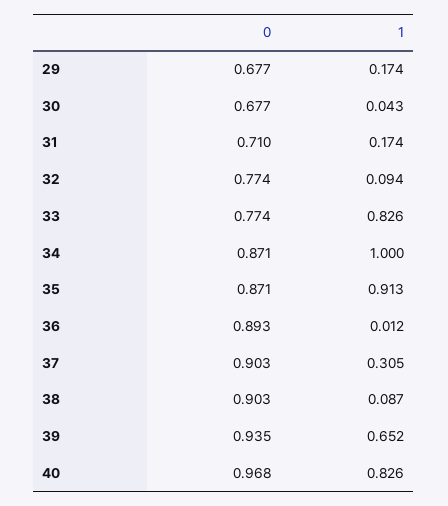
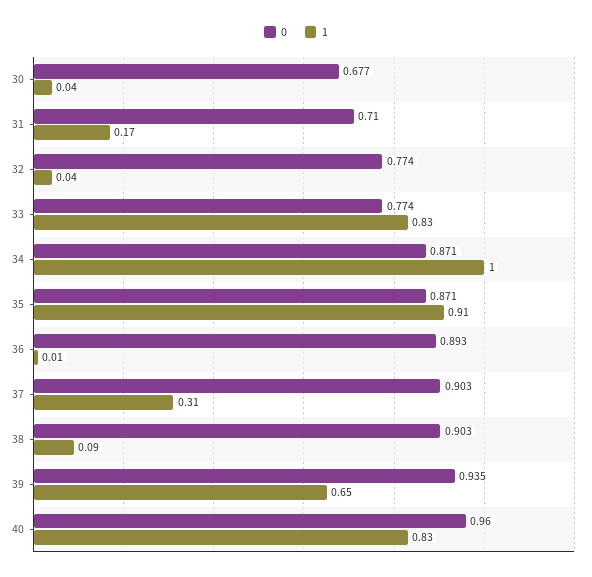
  {
    "0": {
-     "29": 0.677,
      "30": 0.677,
      "31": 0.71,
      "32": 0.774,
      "33": 0.774,
      "34": 0.871,
      "35": 0.871,
      "36": 0.893,
      "37": 0.903,
      "38": 0.903,
      "39": 0.935,
-     "40": 0.968
+     "40": 0.96
    },
    "1": {
-     "29": 0.174,
      "30": 0.043,
      "31": 0.174,
-     "32": 0.094,
+     "32": 0.04,
      "33": 0.826,
      "34": 1,
      "35": 0.913,
      "36": 0.012,
      "37": 0.305,
      "38": 0.087,
      "39": 0.652,
      "40": 0.826
    }
  }

